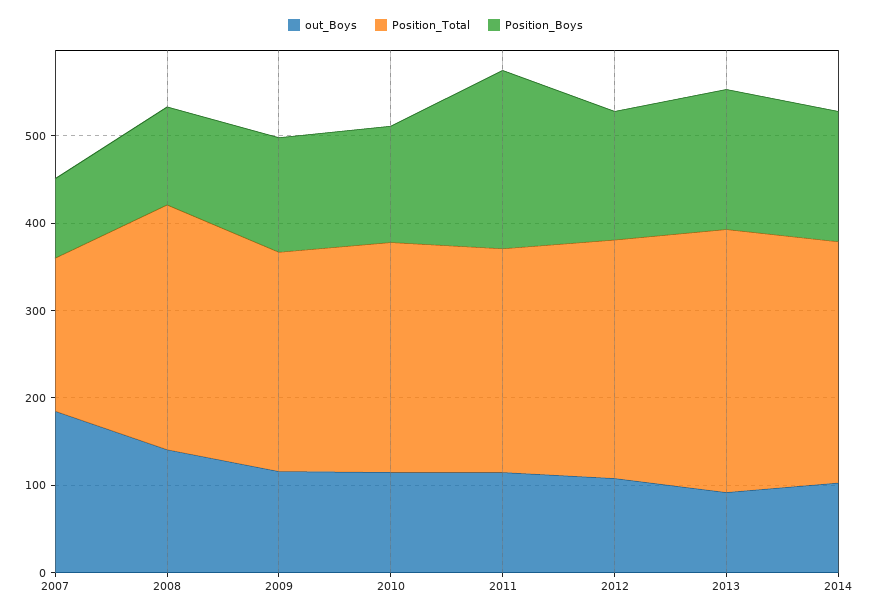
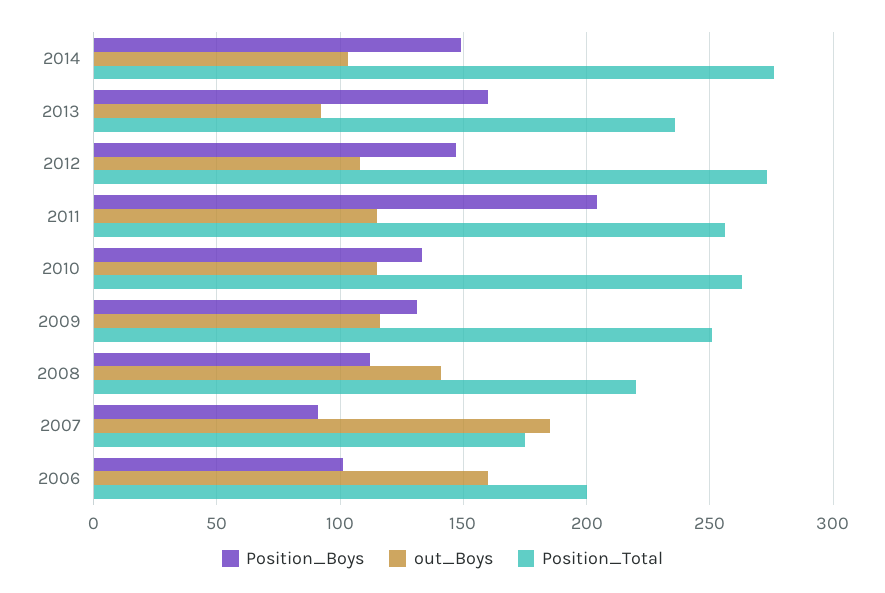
  {
    "out_Boys": {
      "2007": 185,
      "2008": 140,
      "2009": 115,
      "2010": 115,
      "2011": 115,
      "2012": 110,
      "2013": 90,
-     "2014": 105
+     "2014": 105,
+     "2006": 160
    },
    "Position_Total": {
      "2007": 175,
-     "2008": 280,
+     "2008": 220,
      "2009": 250,
      "2010": 265,
      "2011": 255,
      "2012": 275,
-     "2013": 300,
+     "2013": 235,
-     "2014": 275
+     "2014": 275,
+     "2006": 200
    },
    "Position_Boys": {
      "2007": 90,
      "2008": 110,
      "2009": 130,
      "2010": 135,
      "2011": 205,
      "2012": 145,
      "2013": 160,
-     "2014": 150
+     "2014": 150,
+     "2006": 100
    }
  }

